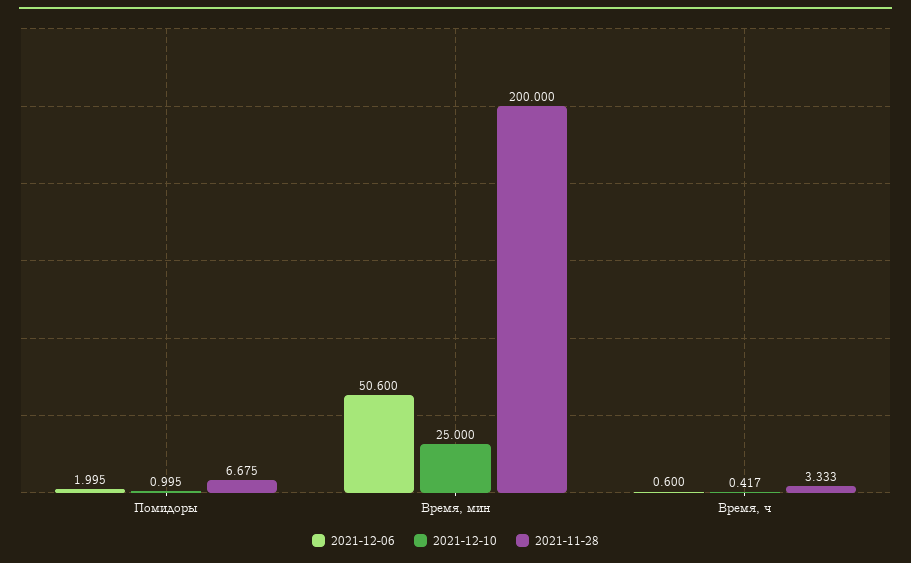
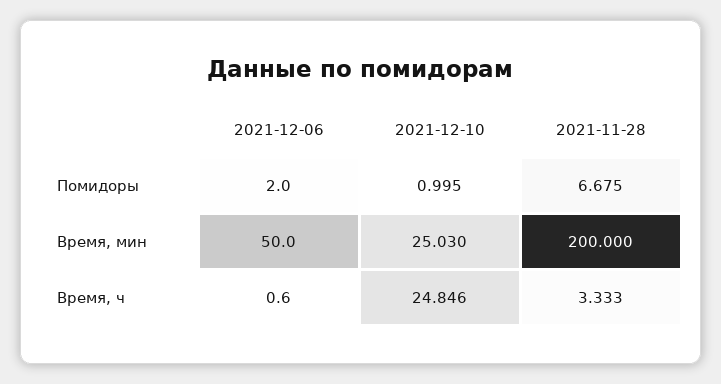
  {
    "2021-12-06": {
-     "Помидоры": 1.995,
+     "Помидоры": 2,
-     "Время, мин": 50.6,
+     "Время, мин": 50,
      "Время, ч": 0.6
    },
    "2021-12-10": {
      "Помидоры": 0.995,
-     "Время, мин": 25,
+     "Время, мин": 25.03,
-     "Время, ч": 0.417
+     "Время, ч": 24.846
    },
    "2021-11-28": {
      "Помидоры": 6.675,
      "Время, мин": 200,
      "Время, ч": 3.333
    }
  }

